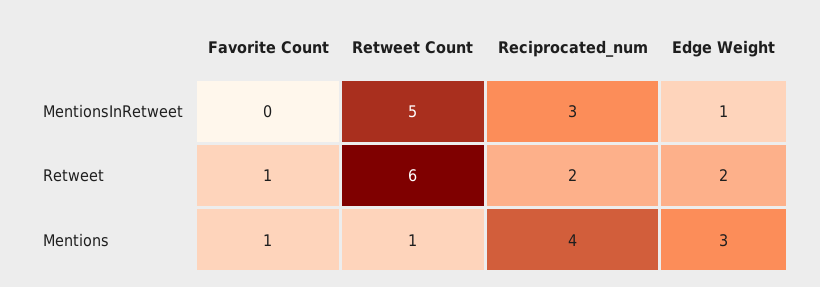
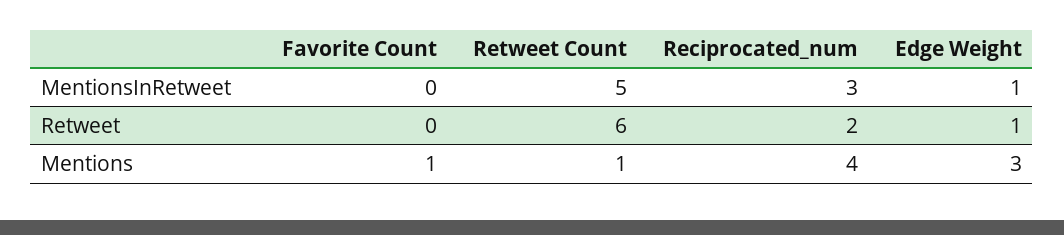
  {
    "Favorite Count": {
      "MentionsInRetweet": 0,
-     "Retweet": 1,
+     "Retweet": 0,
      "Mentions": 1
    },
    "Retweet Count": {
      "MentionsInRetweet": 5,
      "Retweet": 6,
      "Mentions": 1
    },
    "Reciprocated_num": {
      "MentionsInRetweet": 3,
      "Retweet": 2,
      "Mentions": 4
    },
    "Edge Weight": {
      "MentionsInRetweet": 1,
-     "Retweet": 2,
+     "Retweet": 1,
      "Mentions": 3
    }
  }

